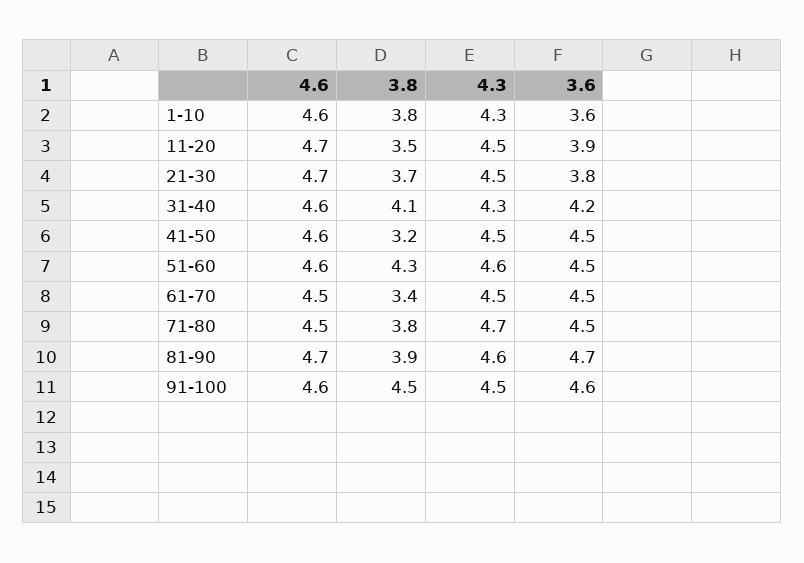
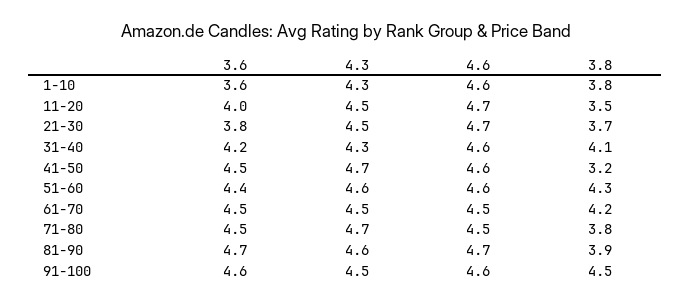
  {
    "4.6": {
      "1-10": 4.6,
      "11-20": 4.7,
      "21-30": 4.7,
      "31-40": 4.6,
      "41-50": 4.6,
      "51-60": 4.6,
      "61-70": 4.5,
      "71-80": 4.5,
      "81-90": 4.7,
      "91-100": 4.6
    },
    "3.8": {
      "1-10": 3.8,
      "11-20": 3.5,
      "21-30": 3.7,
      "31-40": 4.1,
      "41-50": 3.2,
      "51-60": 4.3,
-     "61-70": 3.4,
+     "61-70": 4.2,
      "71-80": 3.8,
      "81-90": 3.9,
      "91-100": 4.5
    },
    "4.3": {
      "1-10": 4.3,
      "11-20": 4.5,
      "21-30": 4.5,
      "31-40": 4.3,
-     "41-50": 4.5,
+     "41-50": 4.7,
      "51-60": 4.6,
      "61-70": 4.5,
      "71-80": 4.7,
      "81-90": 4.6,
      "91-100": 4.5
    },
    "3.6": {
      "1-10": 3.6,
-     "11-20": 3.9,
+     "11-20": 4,
      "21-30": 3.8,
      "31-40": 4.2,
      "41-50": 4.5,
-     "51-60": 4.5,
+     "51-60": 4.4,
      "61-70": 4.5,
      "71-80": 4.5,
      "81-90": 4.7,
      "91-100": 4.6
    }
  }

